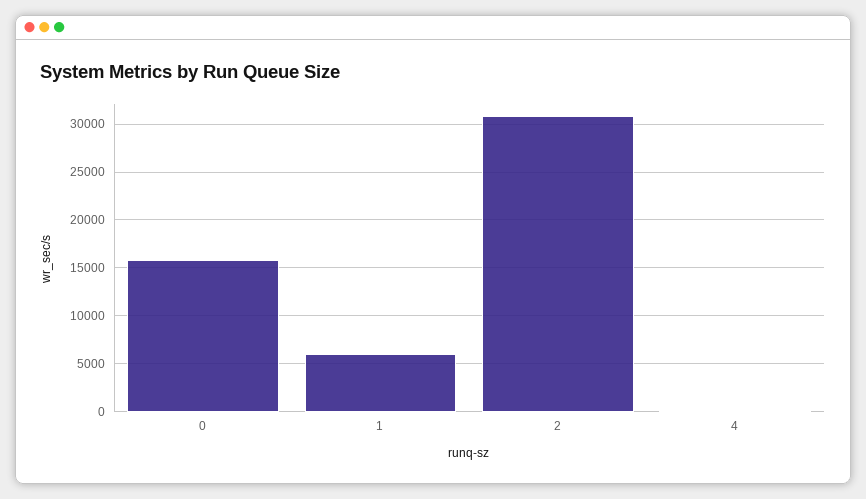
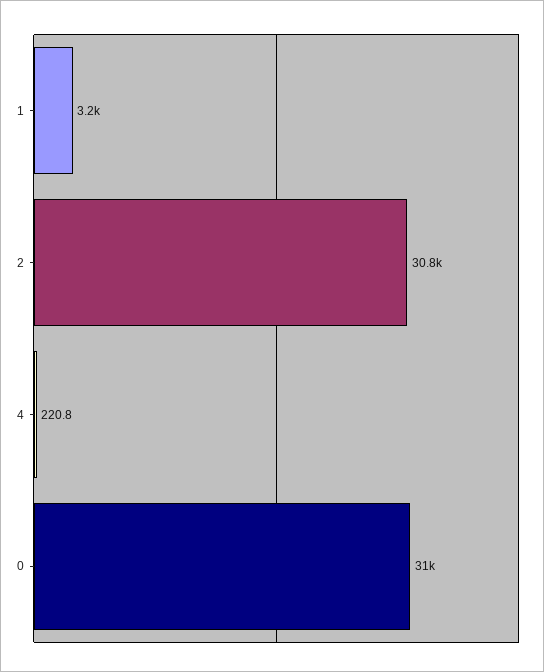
  {
-   "0": 16000,
+   "0": 31000,
-   "1": 6000,
+   "1": 3200,
    "2": 30800,
    "4": 220.8
  }

